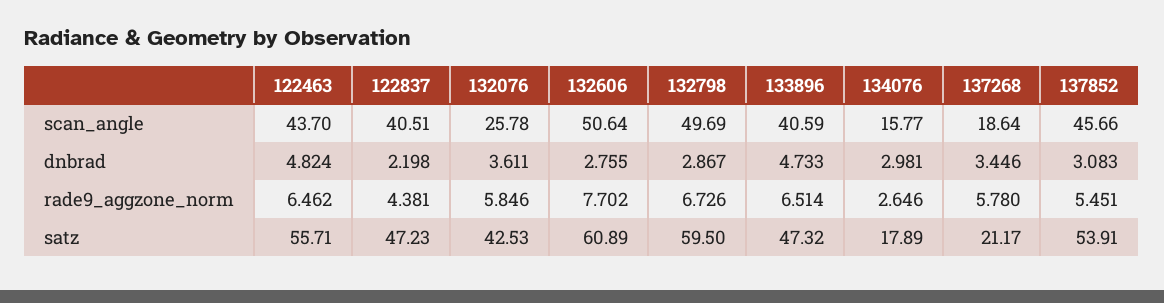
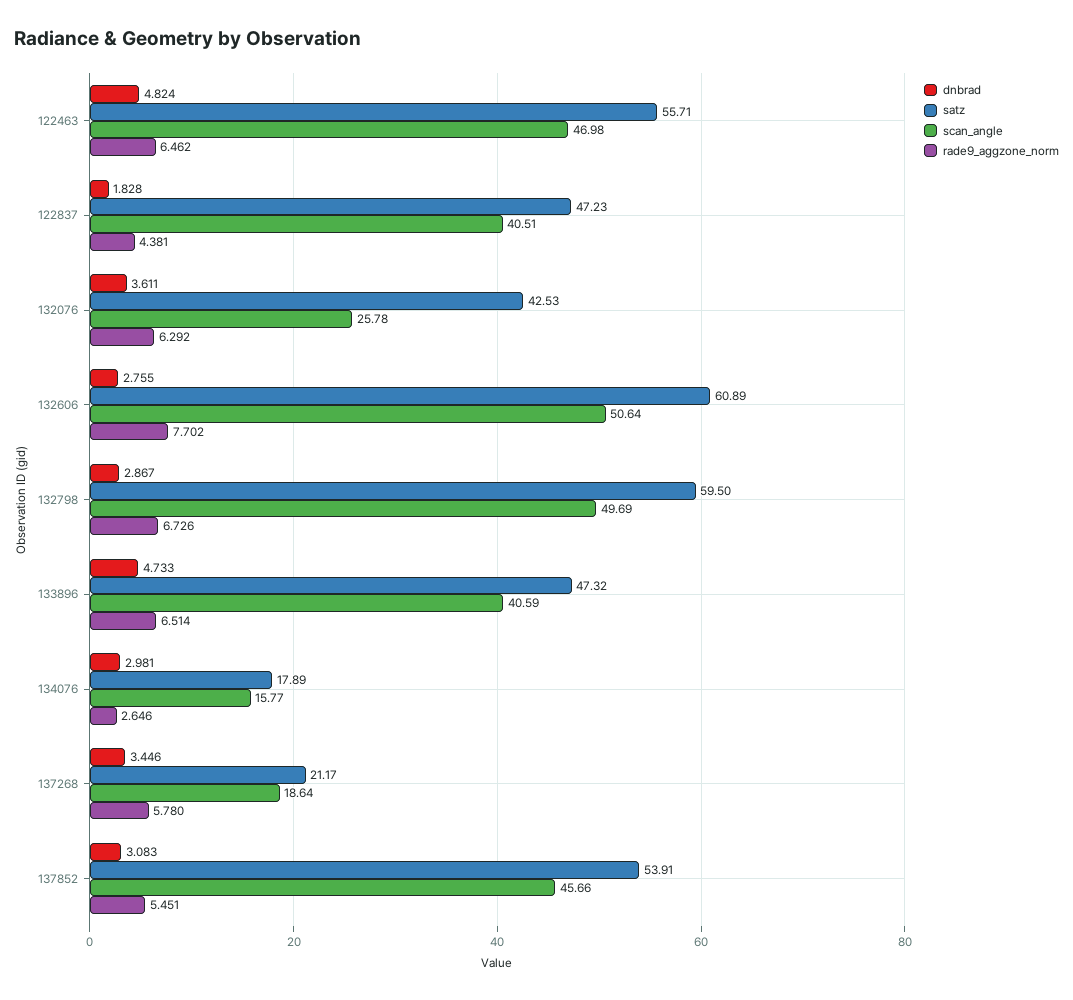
  {
    "scan_angle": {
-     "122463": 43.7,
+     "122463": 46.98,
      "122837": 40.51,
      "132076": 25.78,
      "132606": 50.64,
      "132798": 49.69,
      "133896": 40.59,
      "134076": 15.77,
      "137268": 18.64,
      "137852": 45.66
    },
    "dnbrad": {
      "122463": 4.824,
-     "122837": 2.198,
+     "122837": 1.828,
      "132076": 3.611,
      "132606": 2.755,
      "132798": 2.867,
      "133896": 4.733,
      "134076": 2.981,
      "137268": 3.446,
      "137852": 3.083
    },
    "rade9_aggzone_norm": {
      "122463": 6.462,
      "122837": 4.381,
-     "132076": 5.846,
+     "132076": 6.292,
      "132606": 7.702,
      "132798": 6.726,
      "133896": 6.514,
      "134076": 2.646,
      "137268": 5.78,
      "137852": 5.451
    },
    "satz": {
      "122463": 55.71,
      "122837": 47.23,
      "132076": 42.53,
      "132606": 60.89,
      "132798": 59.5,
      "133896": 47.32,
      "134076": 17.89,
      "137268": 21.17,
      "137852": 53.91
    }
  }

